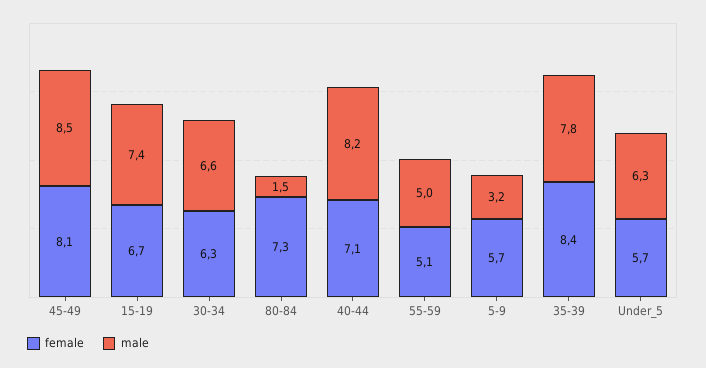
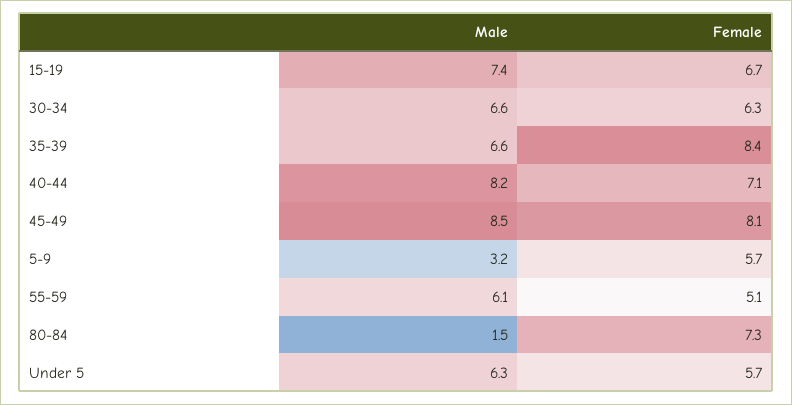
  {
    "female": {
      "45-49": 8.1,
      "15-19": 6.7,
      "30-34": 6.3,
      "80-84": 7.3,
      "40-44": 7.1,
      "55-59": 5.1,
      "5-9": 5.7,
      "35-39": 8.4,
      "Under_5": 5.7
    },
    "male": {
      "45-49": 8.5,
      "15-19": 7.4,
      "30-34": 6.6,
      "80-84": 1.5,
      "40-44": 8.2,
-     "55-59": 5,
+     "55-59": 6.1,
      "5-9": 3.2,
-     "35-39": 7.8,
+     "35-39": 6.6,
      "Under_5": 6.3
    }
  }

